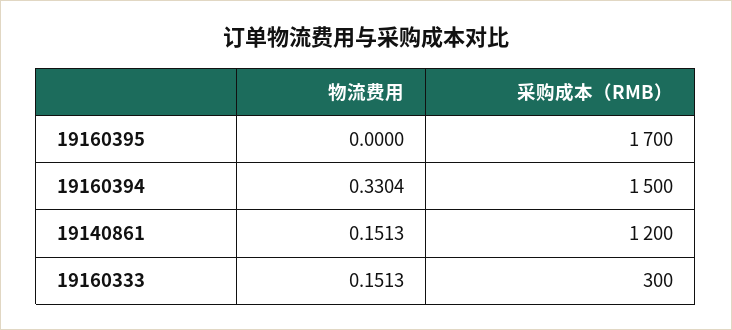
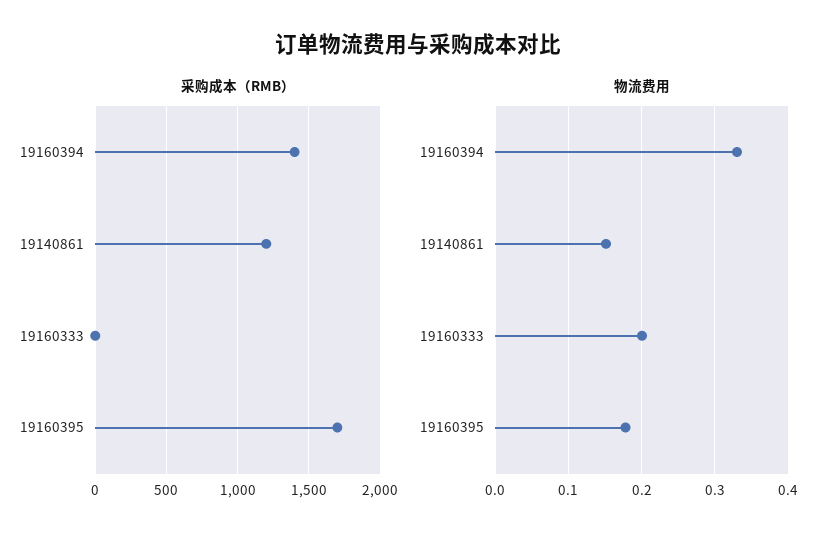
  {
    "物流费用": {
-     "19160395": 0,
+     "19160395": 0.18,
      "19160394": 0.3304,
      "19140861": 0.1513,
-     "19160333": 0.1513
+     "19160333": 0.2
    },
    "采购成本（RMB）": {
      "19160395": 1700,
-     "19160394": 1500,
+     "19160394": 1400,
      "19140861": 1200,
-     "19160333": 300
+     "19160333": 0
    }
  }

